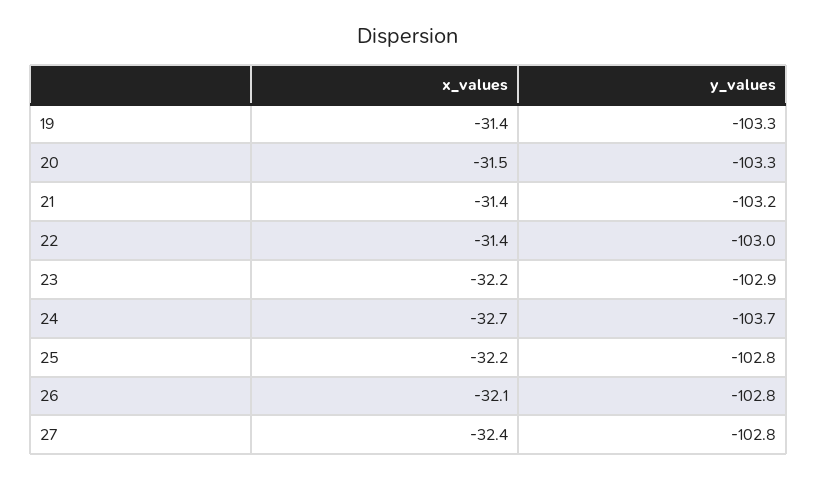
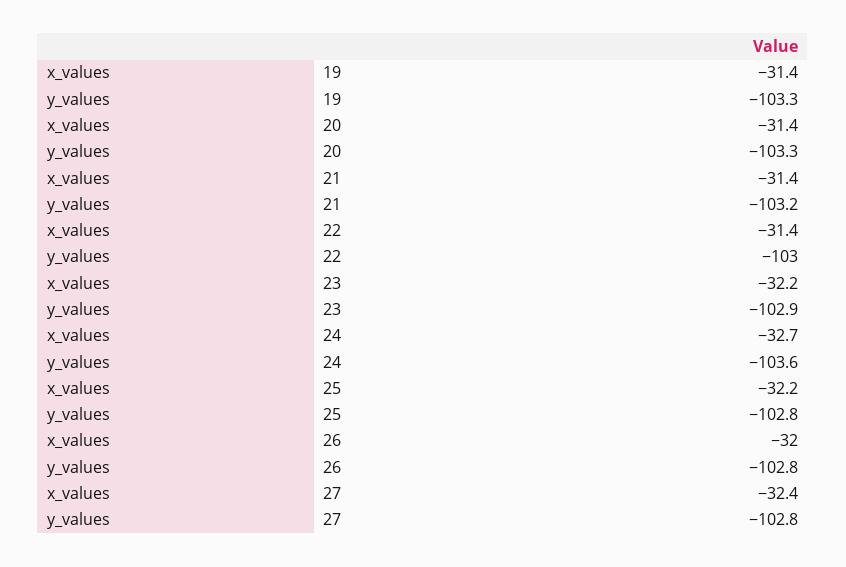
  {
    "x_values": {
      "19": -31.4,
-     "20": -31.5,
+     "20": -31.4,
      "21": -31.4,
      "22": -31.4,
      "23": -32.2,
      "24": -32.7,
      "25": -32.2,
-     "26": -32.1,
+     "26": -32,
      "27": -32.4
    },
    "y_values": {
      "19": -103.3,
      "20": -103.3,
      "21": -103.2,
      "22": -103,
      "23": -102.9,
-     "24": -103.7,
+     "24": -103.6,
      "25": -102.8,
      "26": -102.8,
      "27": -102.8
    }
  }

